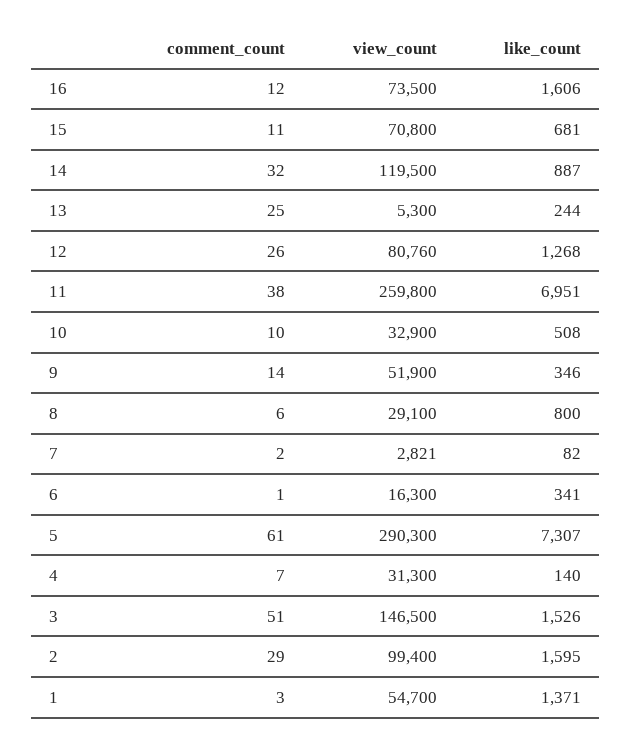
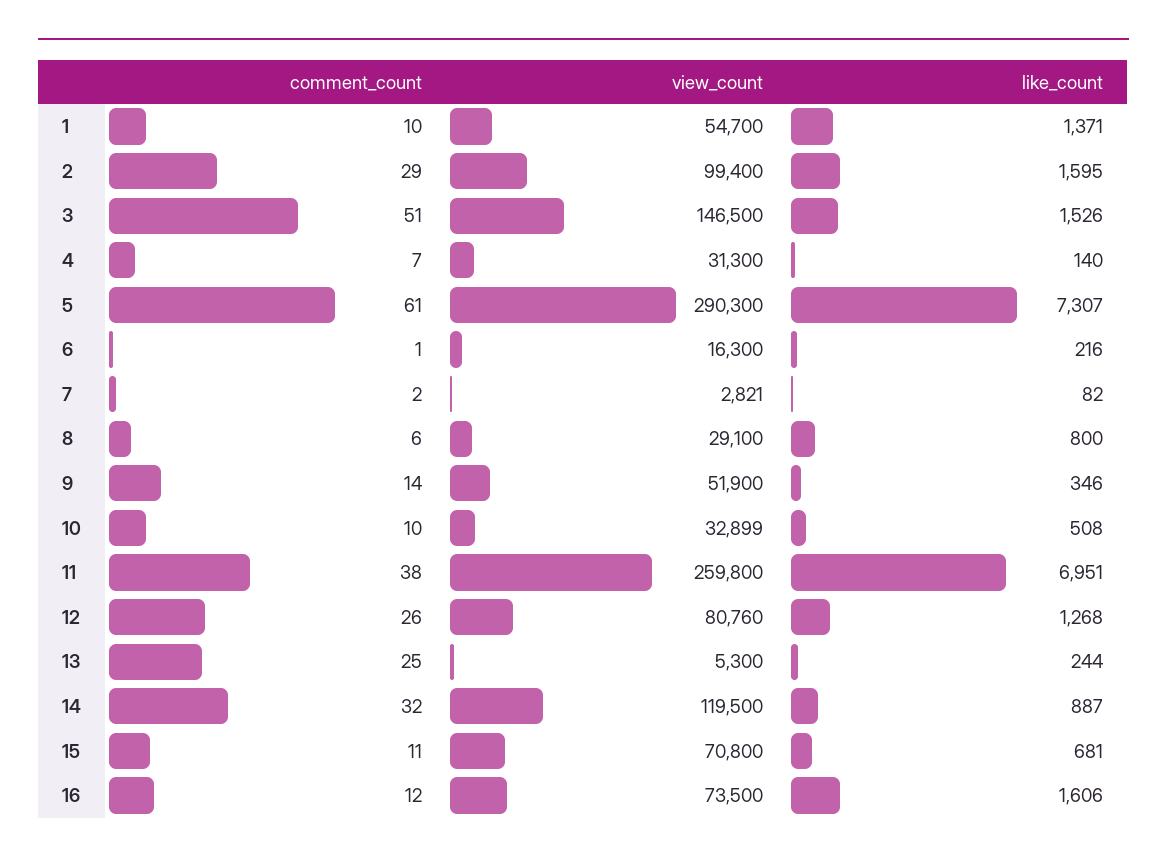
  {
    "comment_count": {
      "16": 12,
      "15": 11,
      "14": 32,
      "13": 25,
      "12": 26,
      "11": 38,
      "10": 10,
      "9": 14,
      "8": 6,
      "7": 2,
      "6": 1,
      "5": 61,
      "4": 7,
      "3": 51,
      "2": 29,
-     "1": 3
+     "1": 10
    },
    "view_count": {
      "16": 73500,
      "15": 70800,
      "14": 119500,
      "13": 5300,
      "12": 80760,
      "11": 259800,
-     "10": 32900,
+     "10": 32899,
      "9": 51900,
      "8": 29100,
      "7": 2821,
      "6": 16300,
      "5": 290300,
      "4": 31300,
      "3": 146500,
      "2": 99400,
      "1": 54700
    },
    "like_count": {
      "16": 1606,
      "15": 681,
      "14": 887,
      "13": 244,
      "12": 1268,
      "11": 6951,
      "10": 508,
      "9": 346,
      "8": 800,
      "7": 82,
-     "6": 341,
+     "6": 216,
      "5": 7307,
      "4": 140,
      "3": 1526,
      "2": 1595,
      "1": 1371
    }
  }

